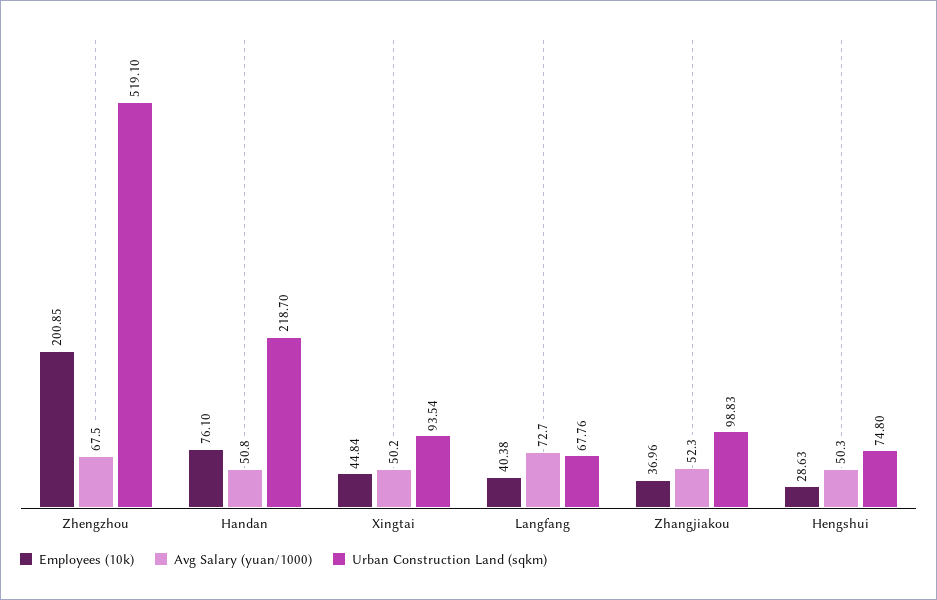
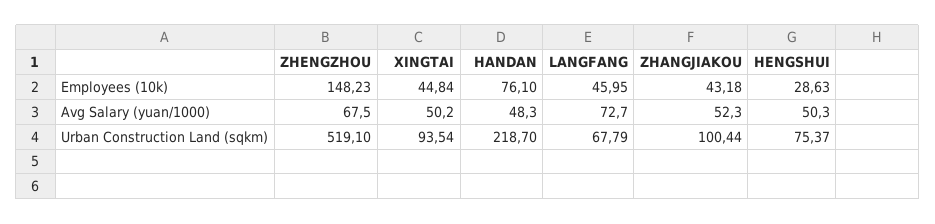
  {
    "Employees (10k)": {
-     "Zhengzhou": 200.85,
+     "Zhengzhou": 148.23,
      "Handan": 76.1,
      "Xingtai": 44.84,
-     "Langfang": 40.38,
+     "Langfang": 45.95,
-     "Zhangjiakou": 36.96,
+     "Zhangjiakou": 43.18,
      "Hengshui": 28.63
    },
    "Avg Salary (yuan/1000)": {
      "Zhengzhou": 67.5,
-     "Handan": 50.8,
+     "Handan": 48.3,
      "Xingtai": 50.2,
      "Langfang": 72.7,
      "Zhangjiakou": 52.3,
      "Hengshui": 50.3
    },
    "Urban Construction Land (sqkm)": {
      "Zhengzhou": 519.1,
      "Handan": 218.7,
      "Xingtai": 93.54,
-     "Langfang": 67.76,
+     "Langfang": 67.79,
-     "Zhangjiakou": 98.83,
+     "Zhangjiakou": 100.44,
-     "Hengshui": 74.8
+     "Hengshui": 75.37
    }
  }

